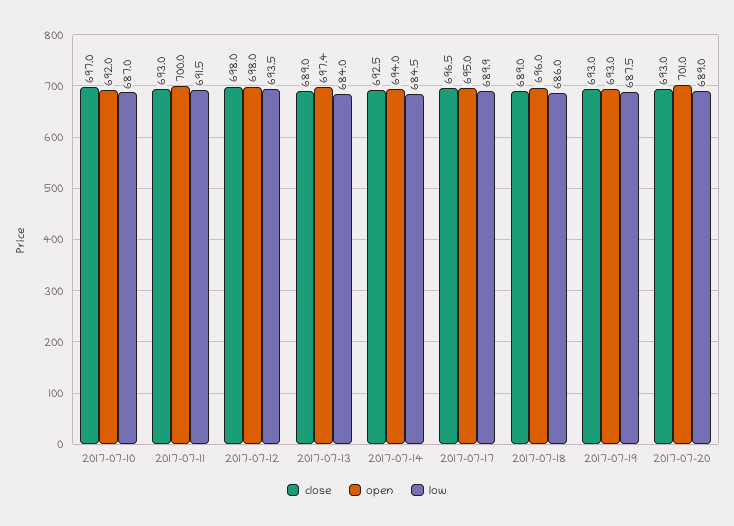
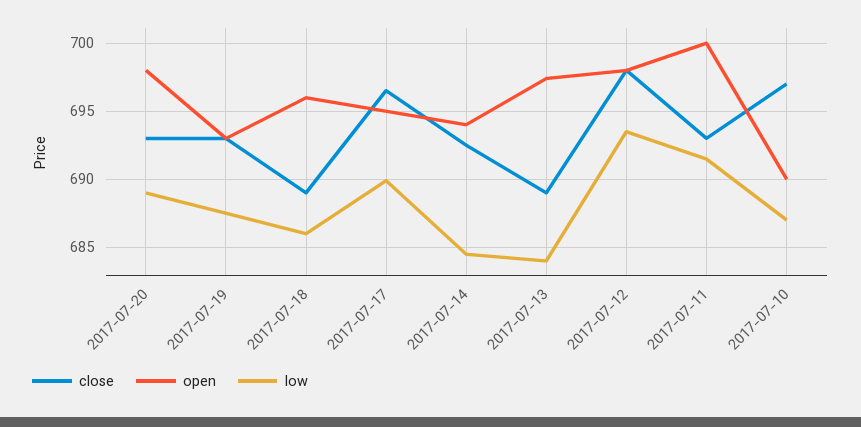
  {
    "close": {
      "2017-07-10": 697,
      "2017-07-11": 693,
      "2017-07-12": 698,
      "2017-07-13": 689,
      "2017-07-14": 692.5,
      "2017-07-17": 696.5,
      "2017-07-18": 689,
      "2017-07-19": 693,
      "2017-07-20": 693
    },
    "open": {
-     "2017-07-10": 692,
+     "2017-07-10": 690,
      "2017-07-11": 700,
      "2017-07-12": 698,
      "2017-07-13": 697.4,
      "2017-07-14": 694,
      "2017-07-17": 695,
      "2017-07-18": 696,
      "2017-07-19": 693,
-     "2017-07-20": 701
+     "2017-07-20": 698
    },
    "low": {
      "2017-07-10": 687,
      "2017-07-11": 691.5,
      "2017-07-12": 693.5,
      "2017-07-13": 684,
      "2017-07-14": 684.5,
      "2017-07-17": 689.9,
      "2017-07-18": 686,
      "2017-07-19": 687.5,
      "2017-07-20": 689
    }
  }

